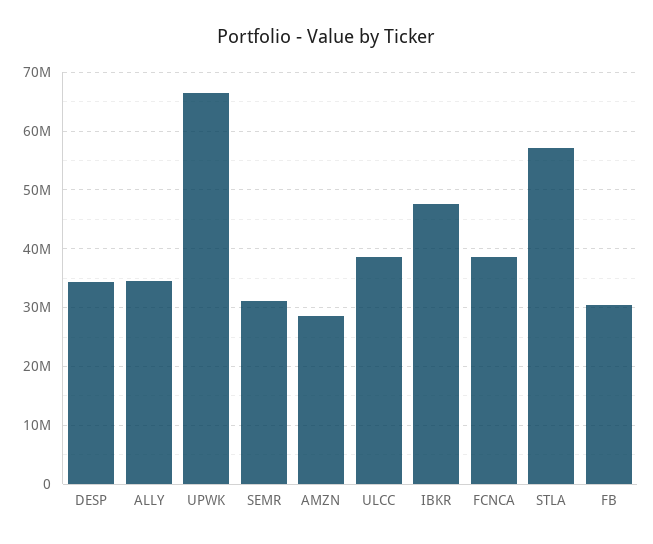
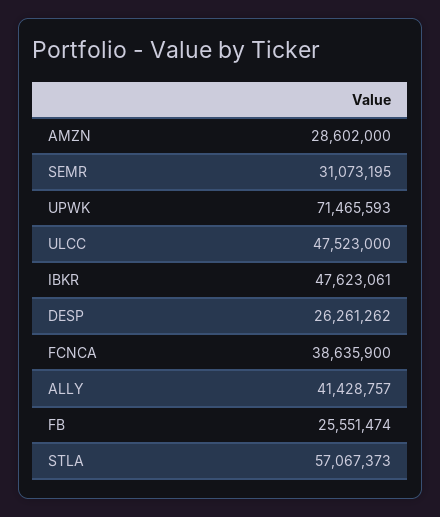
  {
-   "DESP": 34000000,
+   "DESP": 26261262,
-   "ALLY": 34000000,
+   "ALLY": 41428757,
-   "UPWK": 66000000,
+   "UPWK": 71465593,
    "SEMR": 31073195,
    "AMZN": 28602000,
-   "ULCC": 38000000,
+   "ULCC": 47523000,
    "IBKR": 47623061,
    "FCNCA": 38635900,
    "STLA": 57067373,
-   "FB": 30000000
+   "FB": 25551474
  }

